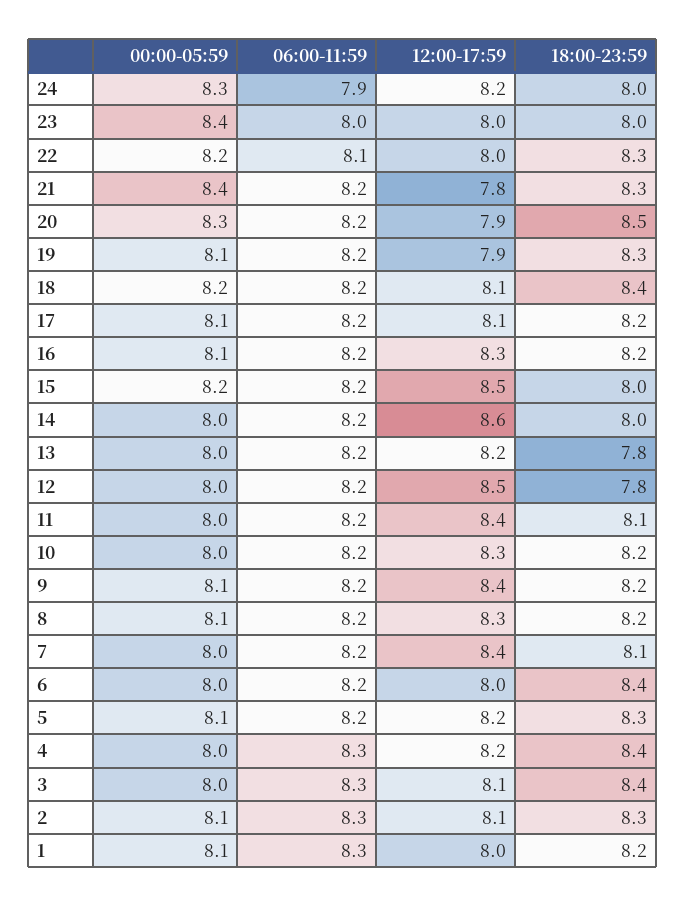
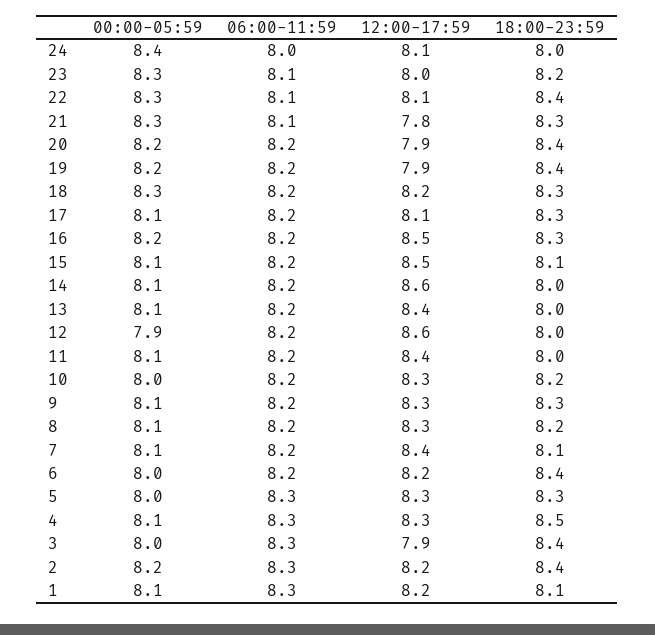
  {
    "00:00-05:59": {
-     "24": 8.3,
+     "24": 8.4,
-     "23": 8.4,
+     "23": 8.3,
-     "22": 8.2,
+     "22": 8.3,
-     "21": 8.4,
+     "21": 8.3,
-     "20": 8.3,
+     "20": 8.2,
-     "19": 8.1,
+     "19": 8.2,
-     "18": 8.2,
+     "18": 8.3,
      "17": 8.1,
-     "16": 8.1,
+     "16": 8.2,
-     "15": 8.2,
+     "15": 8.1,
-     "14": 8,
+     "14": 8.1,
-     "13": 8,
+     "13": 8.1,
-     "12": 8,
+     "12": 7.9,
-     "11": 8,
+     "11": 8.1,
      "10": 8,
      "9": 8.1,
      "8": 8.1,
-     "7": 8,
+     "7": 8.1,
      "6": 8,
-     "5": 8.1,
+     "5": 8,
-     "4": 8,
+     "4": 8.1,
      "3": 8,
-     "2": 8.1,
+     "2": 8.2,
      "1": 8.1
    },
    "06:00-11:59": {
-     "24": 7.9,
+     "24": 8,
-     "23": 8,
+     "23": 8.1,
      "22": 8.1,
-     "21": 8.2,
+     "21": 8.1,
      "20": 8.2,
      "19": 8.2,
      "18": 8.2,
      "17": 8.2,
      "16": 8.2,
      "15": 8.2,
      "14": 8.2,
      "13": 8.2,
      "12": 8.2,
      "11": 8.2,
      "10": 8.2,
      "9": 8.2,
      "8": 8.2,
      "7": 8.2,
      "6": 8.2,
-     "5": 8.2,
+     "5": 8.3,
      "4": 8.3,
      "3": 8.3,
      "2": 8.3,
      "1": 8.3
    },
    "12:00-17:59": {
-     "24": 8.2,
+     "24": 8.1,
      "23": 8,
-     "22": 8,
+     "22": 8.1,
      "21": 7.8,
      "20": 7.9,
      "19": 7.9,
-     "18": 8.1,
+     "18": 8.2,
      "17": 8.1,
-     "16": 8.3,
+     "16": 8.5,
      "15": 8.5,
      "14": 8.6,
-     "13": 8.2,
+     "13": 8.4,
-     "12": 8.5,
+     "12": 8.6,
      "11": 8.4,
      "10": 8.3,
-     "9": 8.4,
+     "9": 8.3,
      "8": 8.3,
      "7": 8.4,
-     "6": 8,
+     "6": 8.2,
-     "5": 8.2,
+     "5": 8.3,
-     "4": 8.2,
+     "4": 8.3,
-     "3": 8.1,
+     "3": 7.9,
-     "2": 8.1,
+     "2": 8.2,
-     "1": 8
+     "1": 8.2
    },
    "18:00-23:59": {
      "24": 8,
-     "23": 8,
+     "23": 8.2,
-     "22": 8.3,
+     "22": 8.4,
      "21": 8.3,
-     "20": 8.5,
+     "20": 8.4,
-     "19": 8.3,
+     "19": 8.4,
-     "18": 8.4,
+     "18": 8.3,
-     "17": 8.2,
+     "17": 8.3,
-     "16": 8.2,
+     "16": 8.3,
-     "15": 8,
+     "15": 8.1,
      "14": 8,
-     "13": 7.8,
+     "13": 8,
-     "12": 7.8,
+     "12": 8,
-     "11": 8.1,
+     "11": 8,
      "10": 8.2,
-     "9": 8.2,
+     "9": 8.3,
      "8": 8.2,
      "7": 8.1,
      "6": 8.4,
      "5": 8.3,
-     "4": 8.4,
+     "4": 8.5,
      "3": 8.4,
-     "2": 8.3,
+     "2": 8.4,
-     "1": 8.2
+     "1": 8.1
    }
  }

